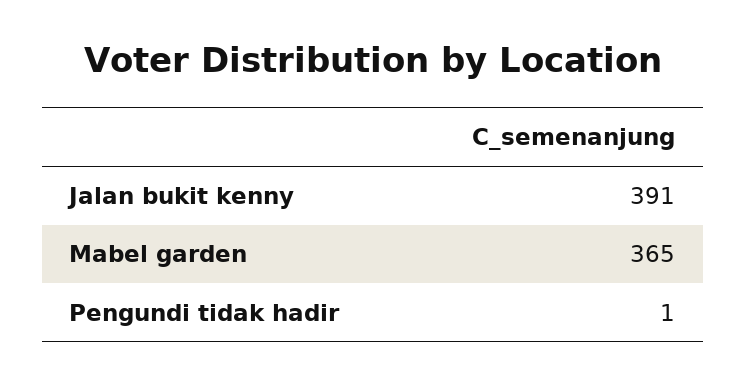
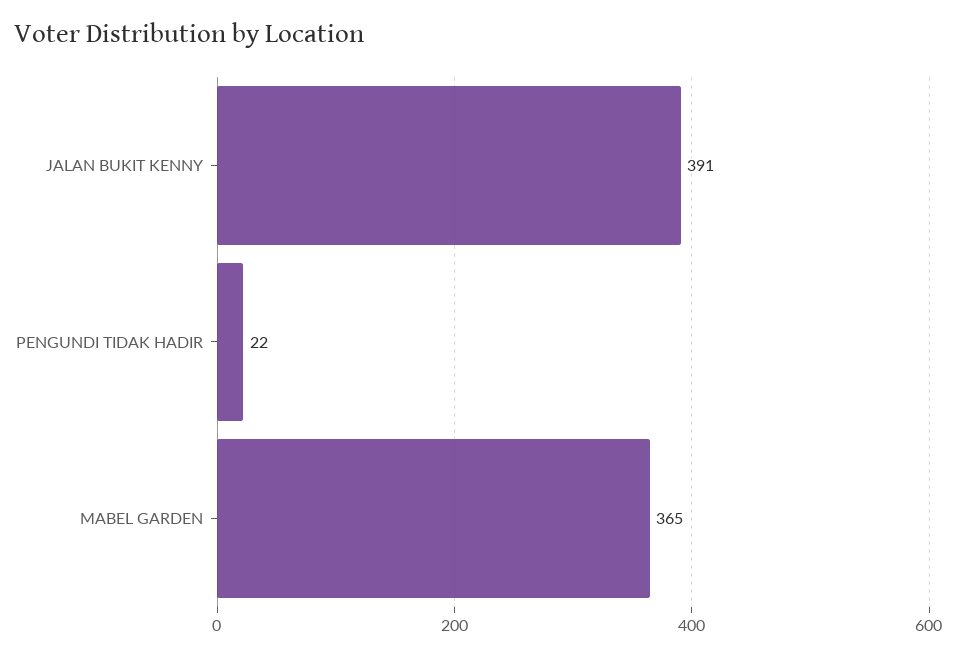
  {
    "Jalan bukit kenny": 391,
    "Mabel garden": 365,
-   "Pengundi tidak hadir": 1
+   "Pengundi tidak hadir": 22
  }

